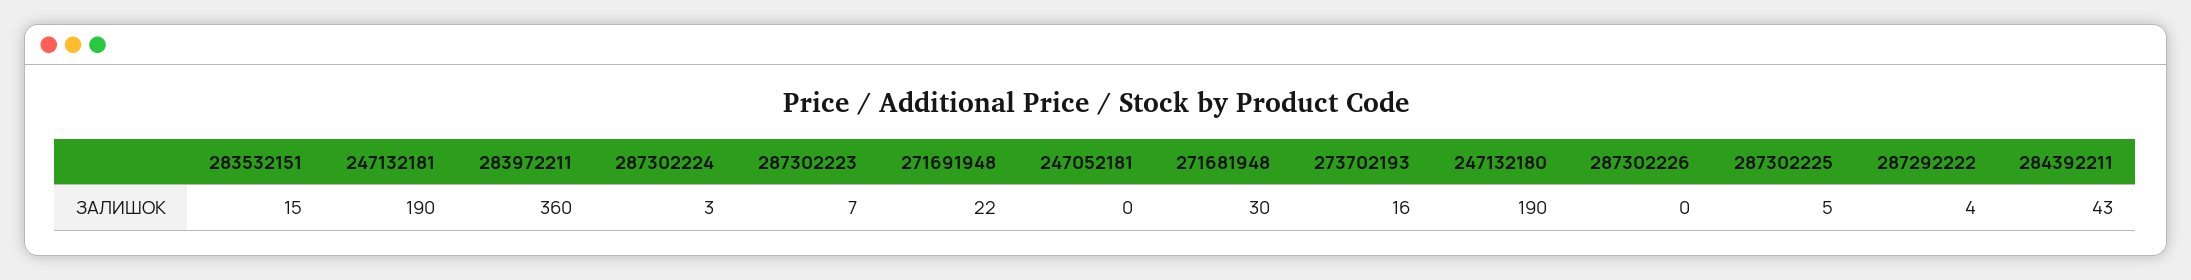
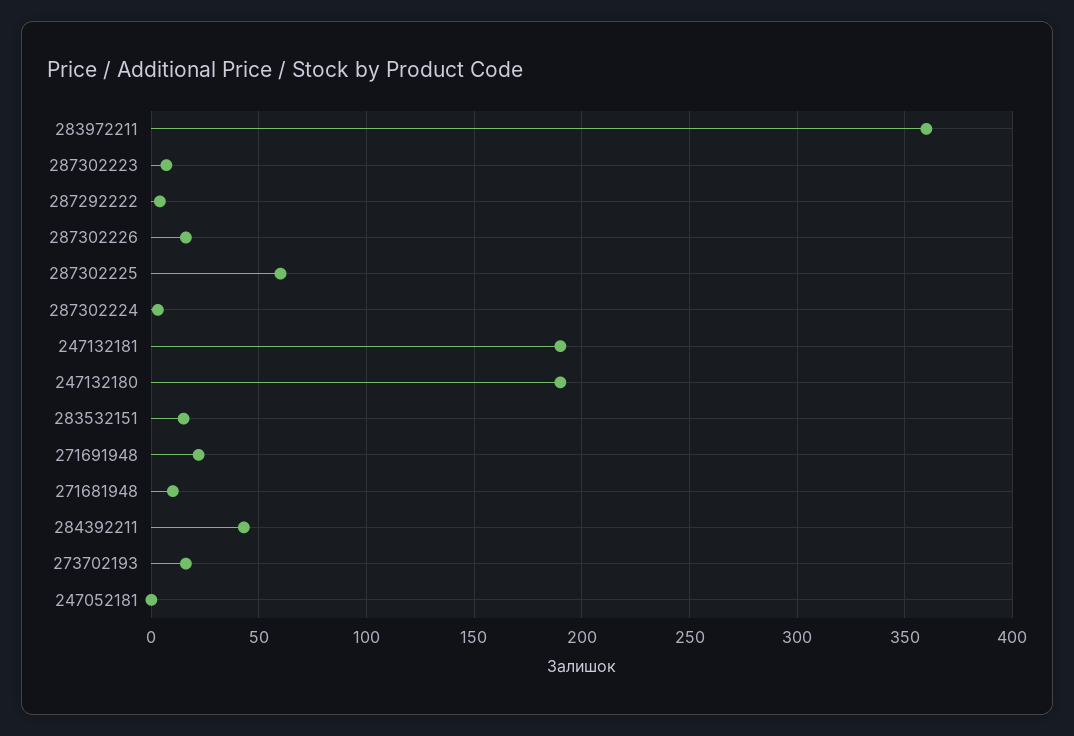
  {
    "283532151": 15,
    "247132181": 190,
    "283972211": 360,
    "287302224": 3,
    "287302223": 7,
    "271691948": 22,
    "247052181": 0,
-   "271681948": 30,
+   "271681948": 10,
    "273702193": 16,
    "247132180": 190,
-   "287302226": 0,
+   "287302226": 15,
-   "287302225": 5,
+   "287302225": 60,
    "287292222": 4,
    "284392211": 43
  }

